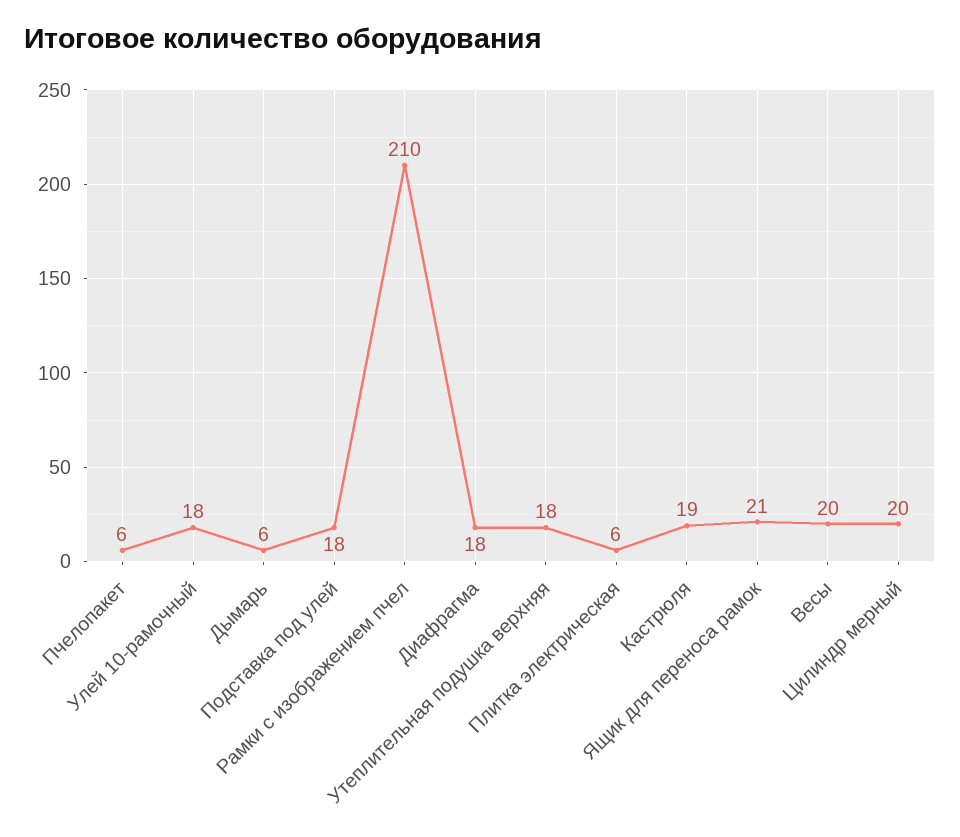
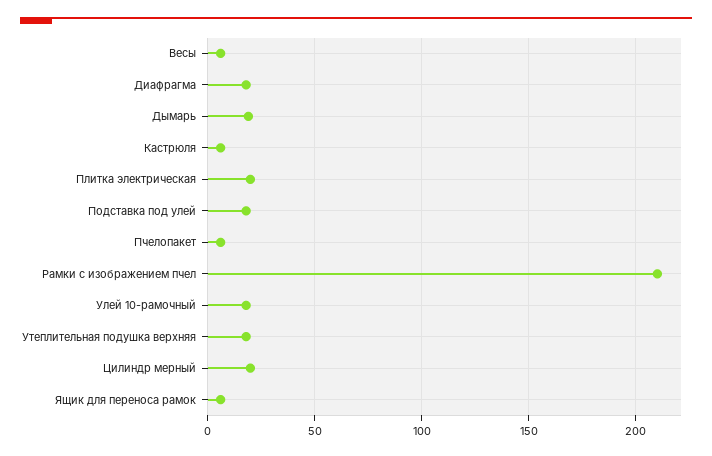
  {
    "Пчелопакет": 6,
    "Улей 10-рамочный": 18,
-   "Дымарь": 6,
+   "Дымарь": 20,
    "Подставка под улей": 18,
    "Рамки с изображением пчел": 210,
    "Диафрагма": 18,
    "Утеплительная подушка верхняя": 18,
-   "Плитка электрическая": 6,
+   "Плитка электрическая": 20,
-   "Кастрюля": 19,
+   "Кастрюля": 5,
-   "Ящик для переноса рамок": 21,
+   "Ящик для переноса рамок": 5,
-   "Весы": 20,
+   "Весы": 5,
    "Цилиндр мерный": 20
  }

